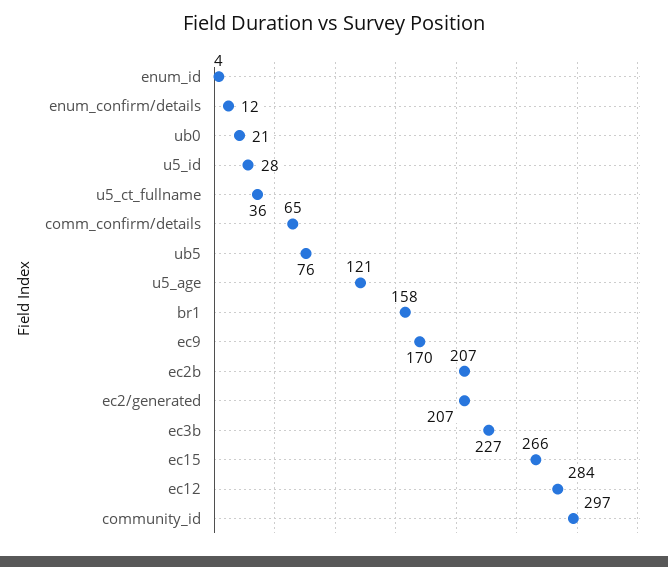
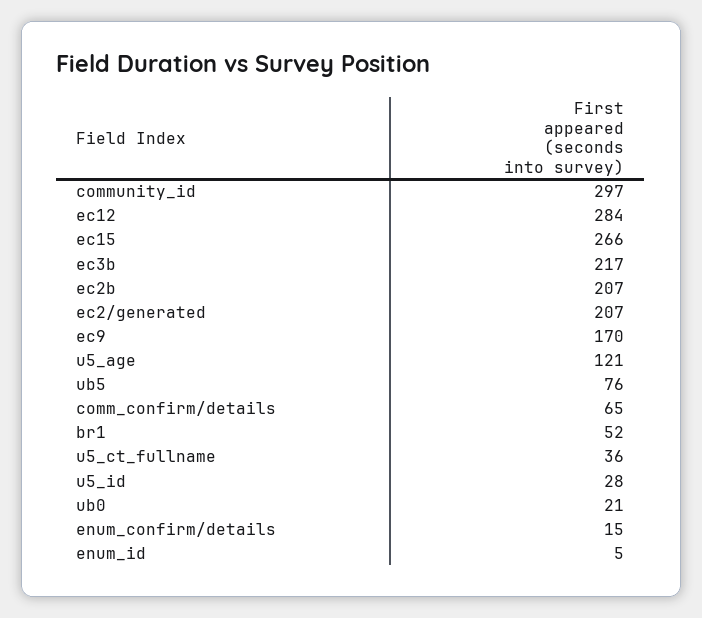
  {
-   "enum_id": 4,
+   "enum_id": 5,
-   "enum_confirm/details": 12,
+   "enum_confirm/details": 15,
    "ub0": 21,
    "u5_id": 28,
    "u5_ct_fullname": 36,
    "comm_confirm/details": 65,
    "ub5": 76,
    "u5_age": 121,
-   "br1": 158,
+   "br1": 52,
    "ec9": 170,
    "ec2b": 207,
    "ec2/generated": 207,
-   "ec3b": 227,
+   "ec3b": 217,
    "ec15": 266,
    "ec12": 284,
    "community_id": 297
  }

